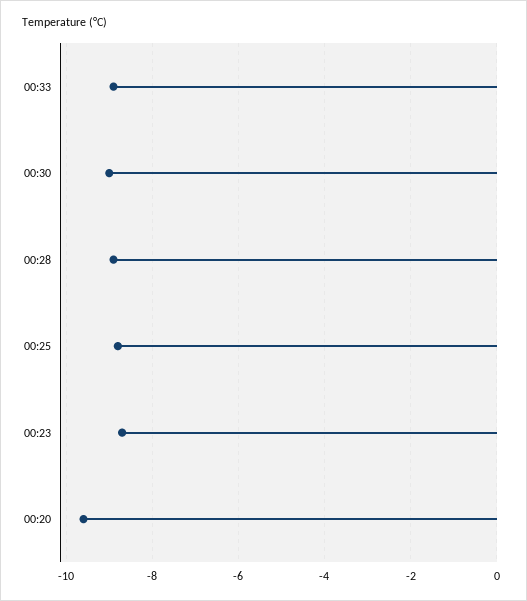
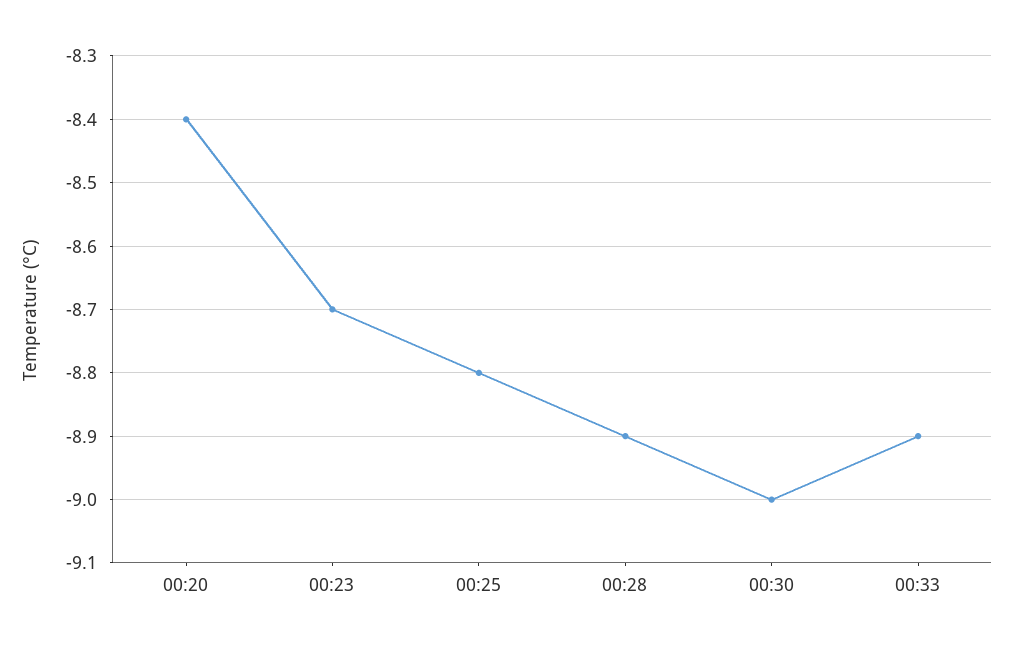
  {
    "00:33": -8.9,
    "00:30": -9,
    "00:28": -8.9,
    "00:25": -8.8,
    "00:23": -8.7,
-   "00:20": -9.5
+   "00:20": -8.4
  }

